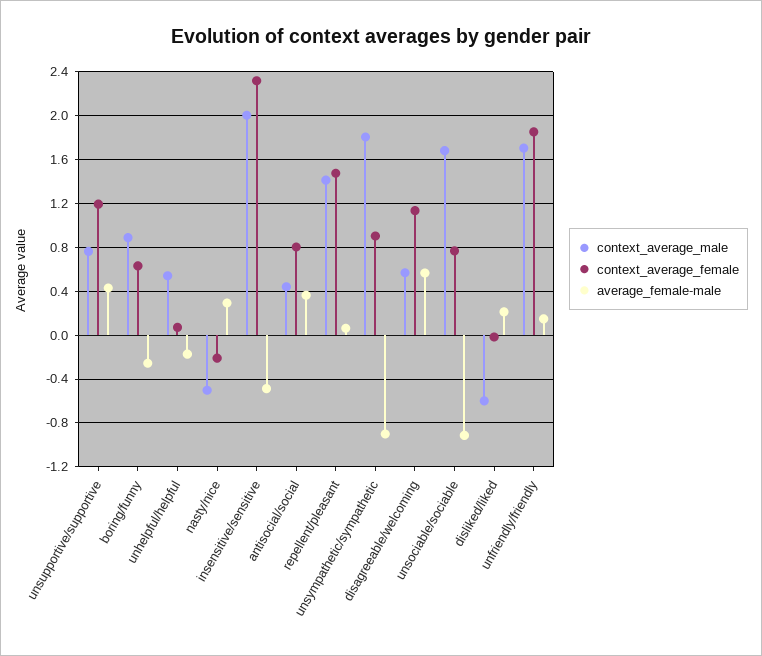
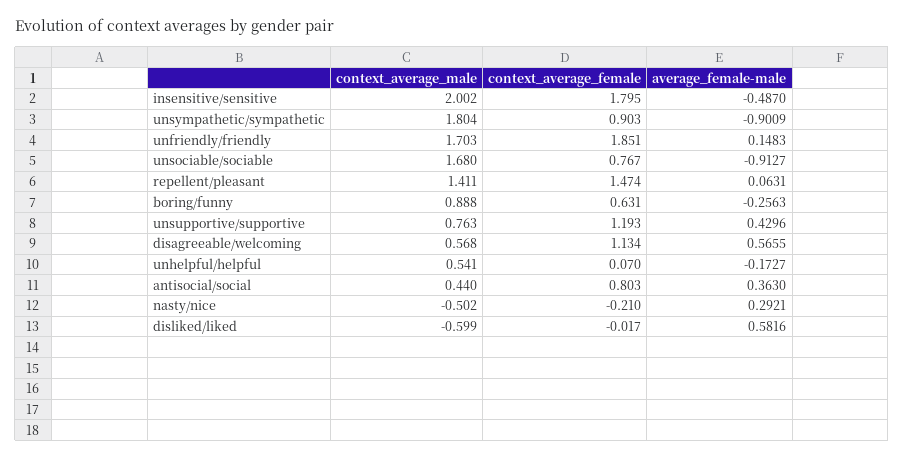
  {
    "context_average_male": {
      "unsupportive/supportive": 0.763,
      "boring/funny": 0.888,
      "unhelpful/helpful": 0.541,
      "nasty/nice": -0.502,
      "insensitive/sensitive": 2.002,
      "antisocial/social": 0.44,
      "repellent/pleasant": 1.411,
      "unsympathetic/sympathetic": 1.804,
      "disagreeable/welcoming": 0.568,
      "unsociable/sociable": 1.68,
      "disliked/liked": -0.599,
      "unfriendly/friendly": 1.703
    },
    "context_average_female": {
      "unsupportive/supportive": 1.193,
      "boring/funny": 0.631,
      "unhelpful/helpful": 0.07,
      "nasty/nice": -0.21,
-     "insensitive/sensitive": 2.3,
+     "insensitive/sensitive": 1.795,
      "antisocial/social": 0.803,
      "repellent/pleasant": 1.474,
      "unsympathetic/sympathetic": 0.903,
      "disagreeable/welcoming": 1.134,
      "unsociable/sociable": 0.767,
      "disliked/liked": -0.017,
      "unfriendly/friendly": 1.851
    },
    "average_female-male": {
      "unsupportive/supportive": 0.4296,
      "boring/funny": -0.2563,
      "unhelpful/helpful": -0.1727,
      "nasty/nice": 0.2921,
      "insensitive/sensitive": -0.487,
      "antisocial/social": 0.363,
      "repellent/pleasant": 0.0631,
      "unsympathetic/sympathetic": -0.9009,
      "disagreeable/welcoming": 0.5655,
      "unsociable/sociable": -0.9127,
-     "disliked/liked": 0.2,
+     "disliked/liked": 0.5816,
      "unfriendly/friendly": 0.1483
    }
  }

